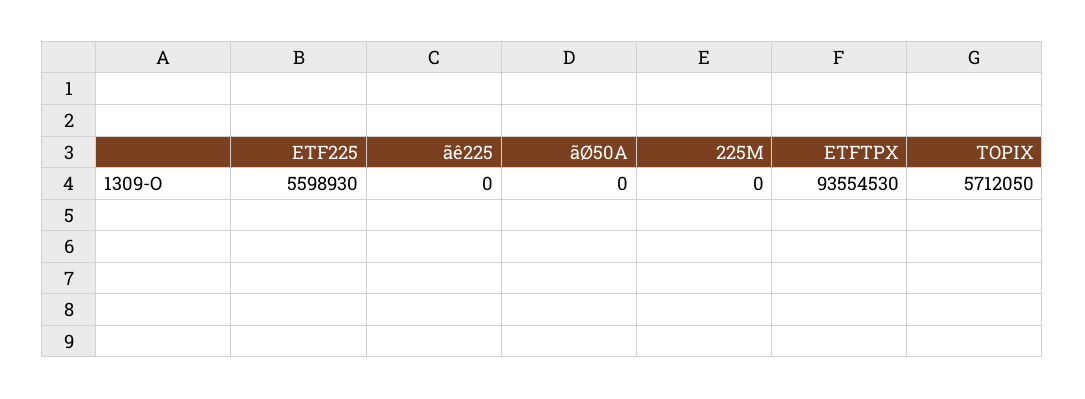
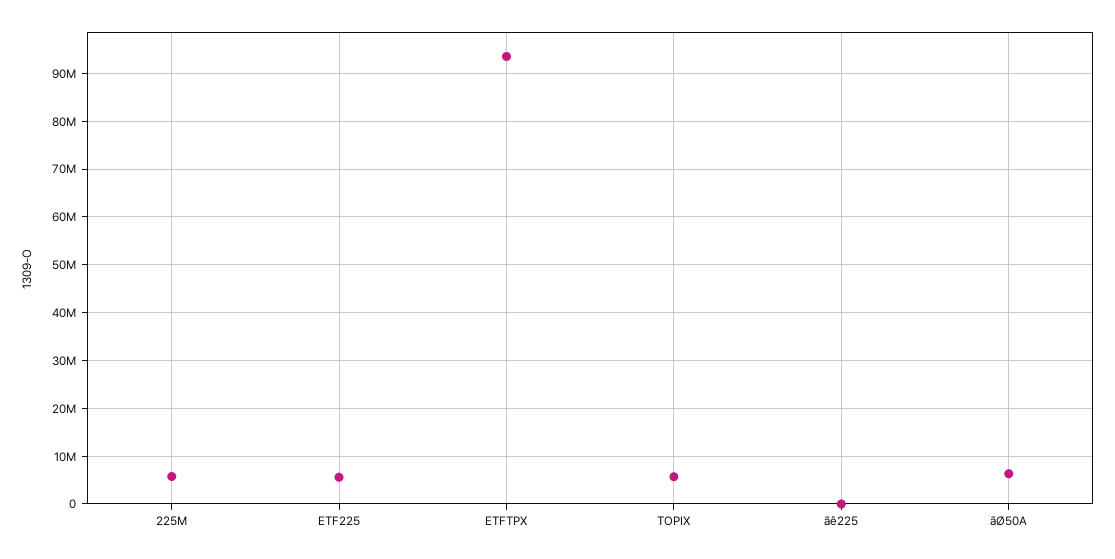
  {
    "ETF225": 5598930,
    "ãê225": 0,
-   "ãØ50A": 0,
+   "ãØ50A": 6000000,
-   "225M": 0,
+   "225M": 6000000,
    "ETFTPX": 93554530,
    "TOPIX": 5712050
  }

